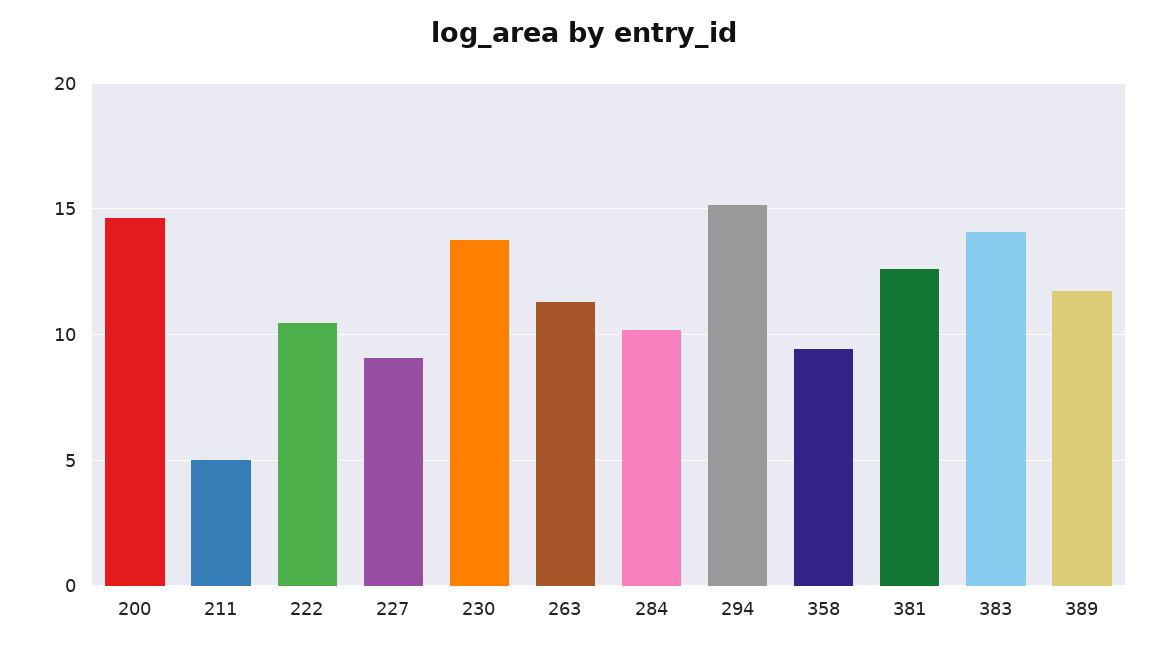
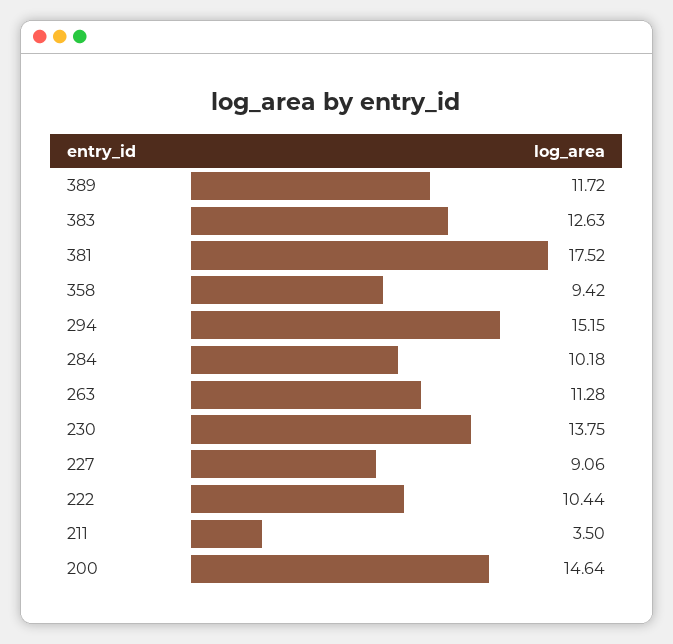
  {
    "200": 14.64,
-   "211": 5,
+   "211": 3.5,
    "222": 10.44,
    "227": 9.06,
    "230": 13.75,
    "263": 11.28,
    "284": 10.18,
    "294": 15.15,
    "358": 9.42,
-   "381": 12.5,
+   "381": 17.52,
-   "383": 14,
+   "383": 12.63,
    "389": 11.72
  }

